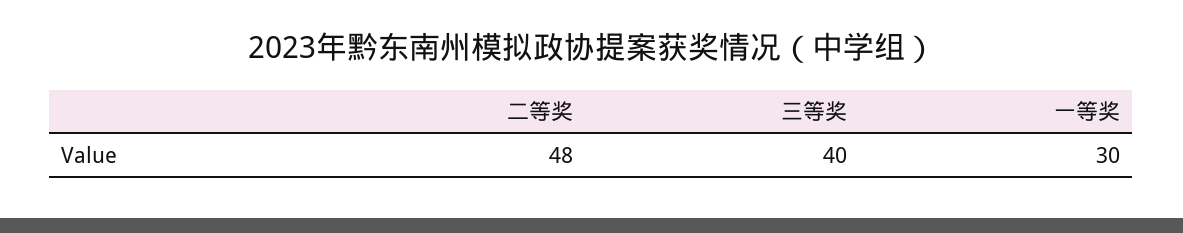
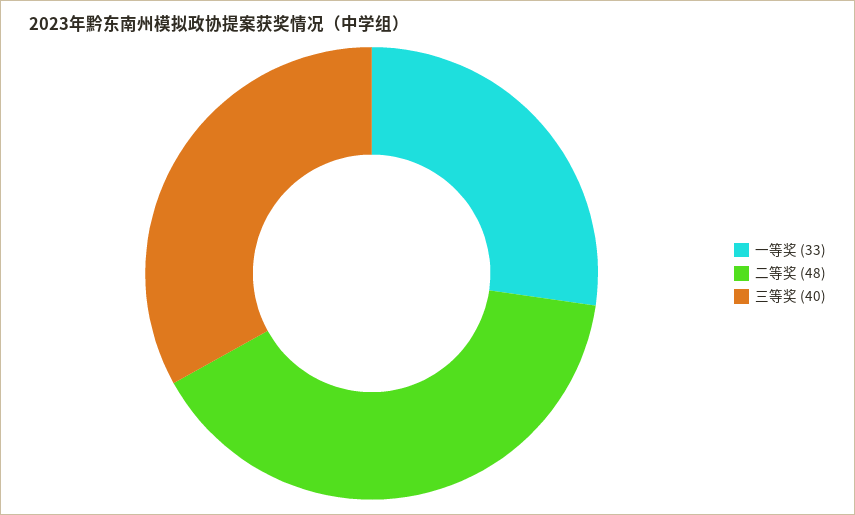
  {
    "二等奖": 48,
    "三等奖": 40,
-   "一等奖": 30
+   "一等奖": 33
  }

